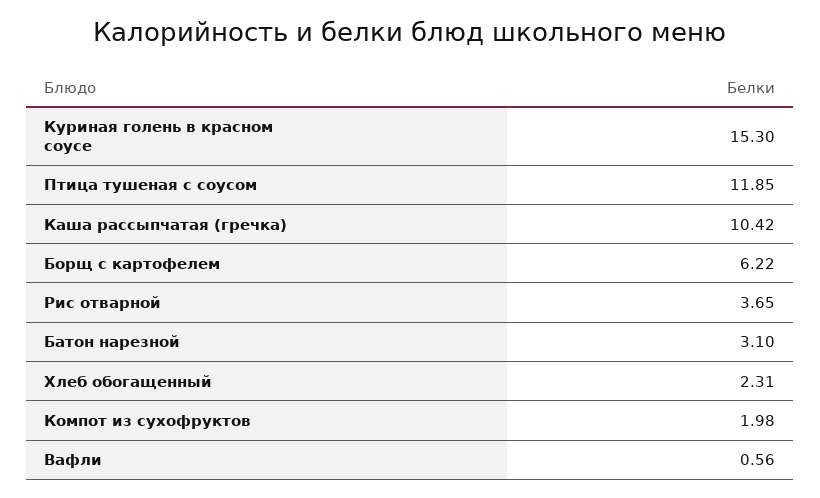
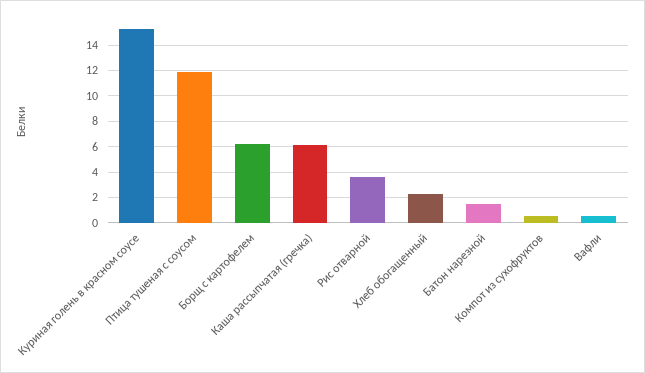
  {
    "Куриная голень в красном соусе": 15.3,
    "Птица тушеная с соусом": 11.85,
-   "Каша рассыпчатая (гречка)": 10.42,
+   "Каша рассыпчатая (гречка)": 6,
    "Борщ с картофелем": 6.22,
    "Рис отварной": 3.65,
-   "Батон нарезной": 3.1,
+   "Батон нарезной": 1.5,
    "Хлеб обогащенный": 2.31,
-   "Компот из сухофруктов": 1.98,
+   "Компот из сухофруктов": 0.5,
    "Вафли": 0.56
  }

